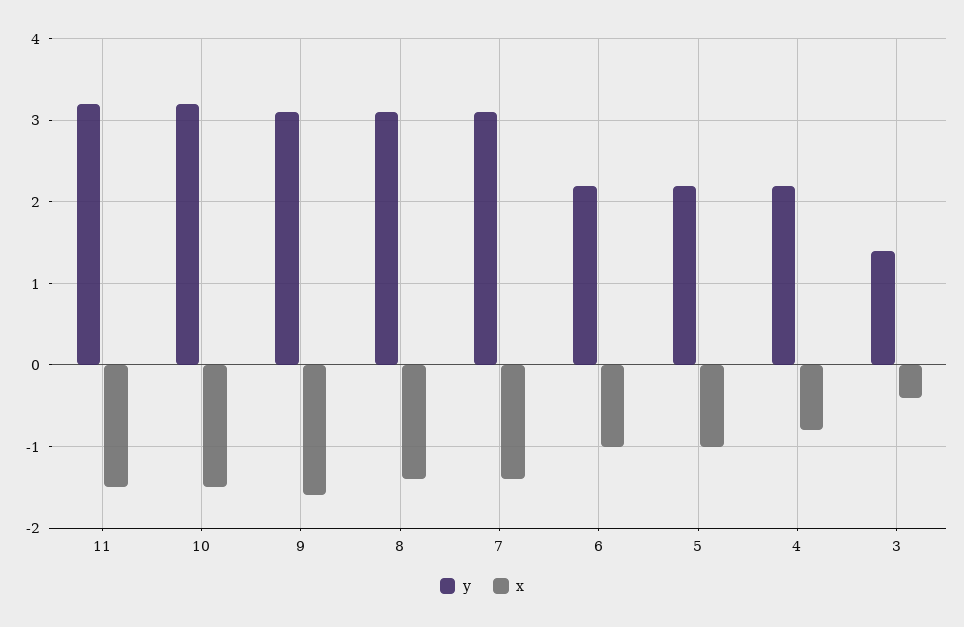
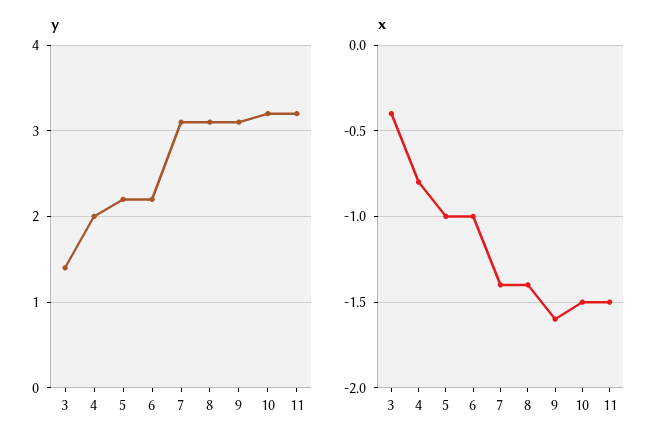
  {
    "y": {
      "11": 3.2,
      "10": 3.2,
      "9": 3.1,
      "8": 3.1,
      "7": 3.1,
      "6": 2.2,
      "5": 2.2,
-     "4": 2.2,
+     "4": 2,
      "3": 1.4
    },
    "x": {
      "11": -1.5,
      "10": -1.5,
      "9": -1.6,
      "8": -1.4,
      "7": -1.4,
      "6": -1,
      "5": -1,
      "4": -0.8,
      "3": -0.4
    }
  }

